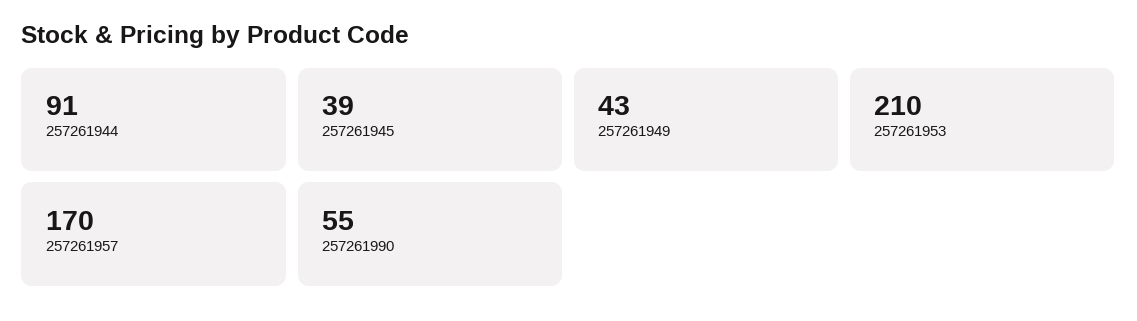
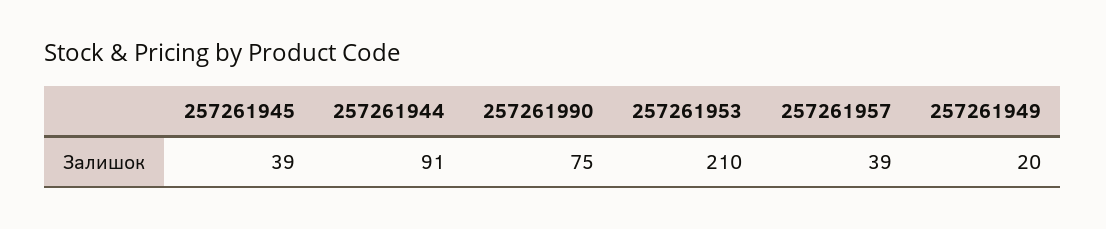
  {
    "257261944": 91,
    "257261945": 39,
-   "257261949": 43,
+   "257261949": 20,
    "257261953": 210,
-   "257261957": 170,
+   "257261957": 39,
-   "257261990": 55
+   "257261990": 75
  }

